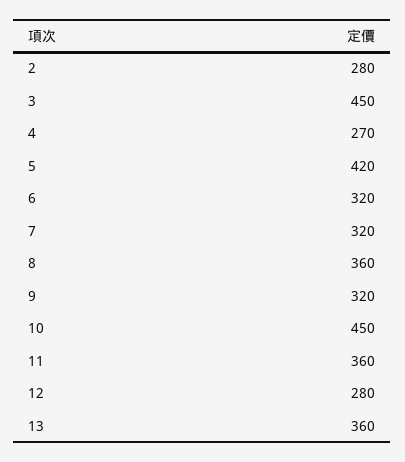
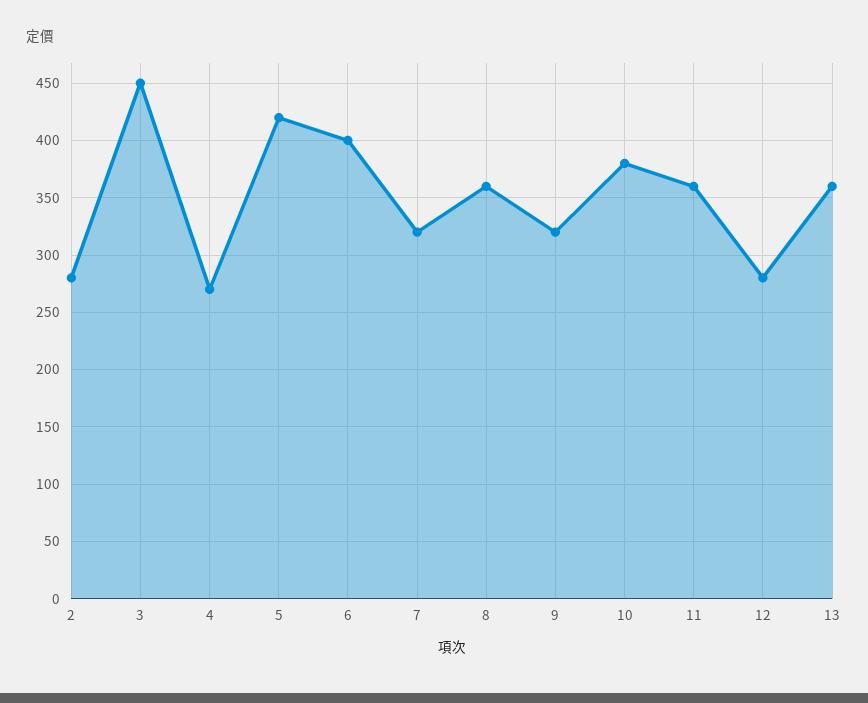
  {
    "2": 280,
    "3": 450,
    "4": 270,
    "5": 420,
-   "6": 320,
+   "6": 400,
    "7": 320,
    "8": 360,
    "9": 320,
-   "10": 450,
+   "10": 380,
    "11": 360,
    "12": 280,
    "13": 360
  }

